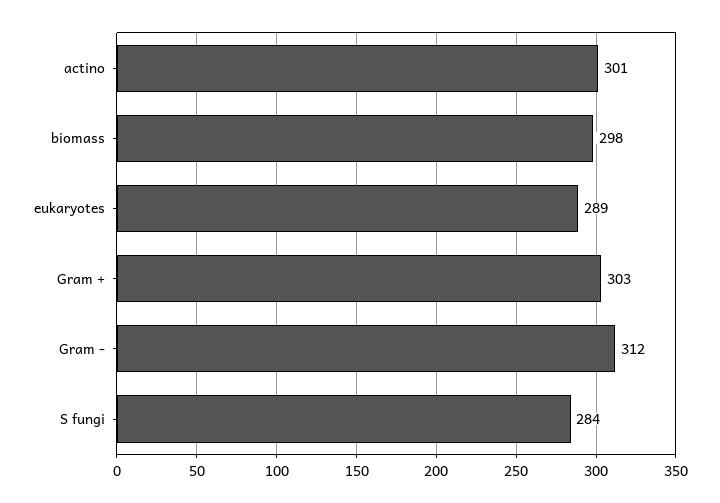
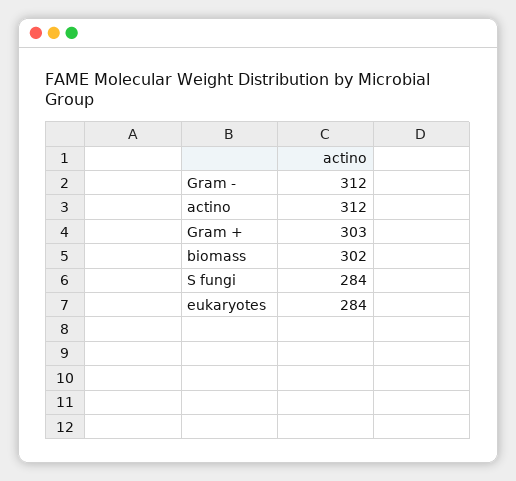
  {
-   "actino": 301,
+   "actino": 312,
-   "biomass": 298,
+   "biomass": 302,
-   "eukaryotes": 289,
+   "eukaryotes": 284,
    "Gram +": 303,
    "Gram -": 312,
    "S fungi": 284
  }

